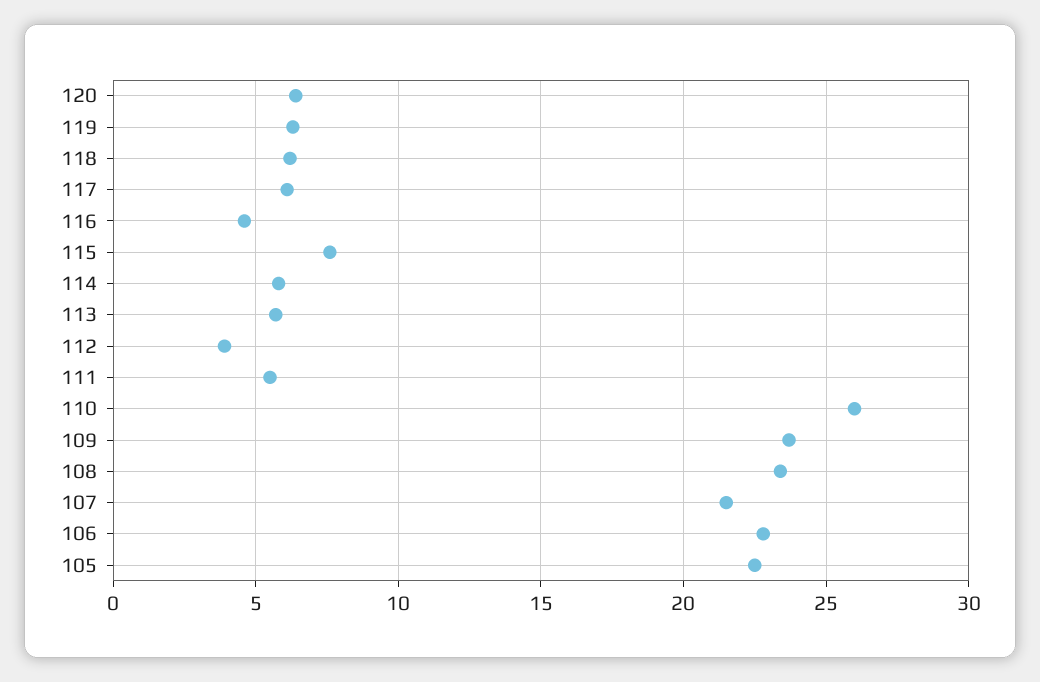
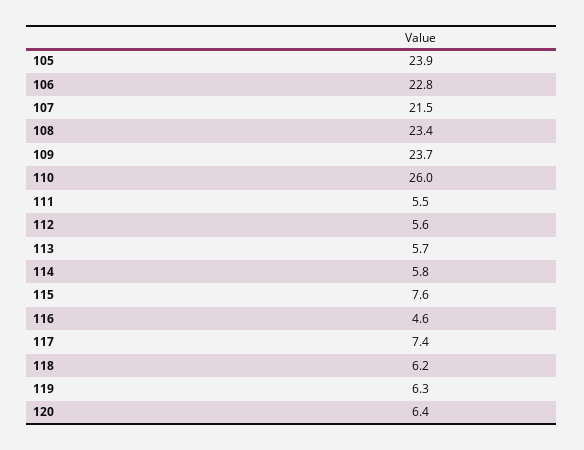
  {
    "120": 6.4,
    "119": 6.3,
    "118": 6.2,
-   "117": 6,
+   "117": 7.4,
    "116": 4.6,
    "115": 7.6,
    "114": 5.8,
    "113": 5.7,
-   "112": 4,
+   "112": 5.6,
    "111": 5.5,
    "110": 26,
    "109": 23.7,
    "108": 23.4,
    "107": 21.5,
    "106": 22.8,
-   "105": 22.5
+   "105": 23.9
  }

